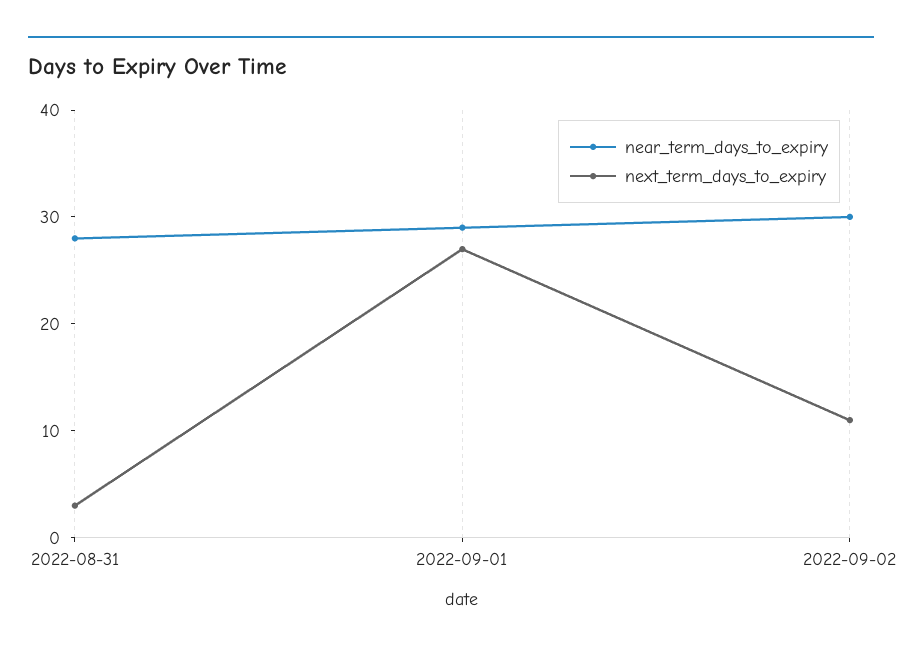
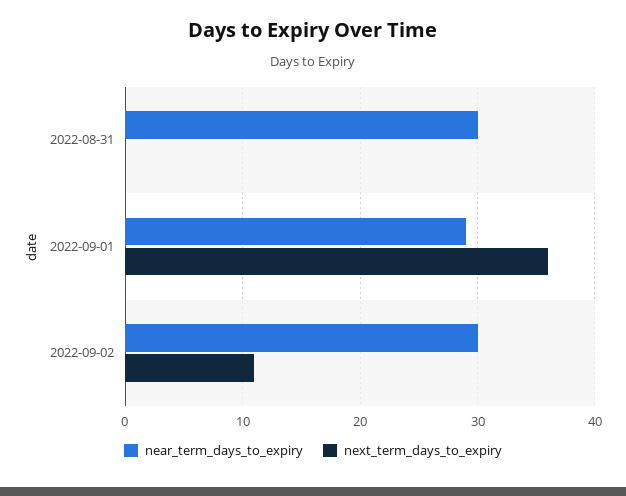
  {
    "near_term_days_to_expiry": {
-     "2022-08-31": 28,
+     "2022-08-31": 30,
      "2022-09-01": 29,
      "2022-09-02": 30
    },
    "next_term_days_to_expiry": {
-     "2022-08-31": 3,
+     "2022-08-31": 0,
-     "2022-09-01": 27,
+     "2022-09-01": 36,
      "2022-09-02": 11
    }
  }

